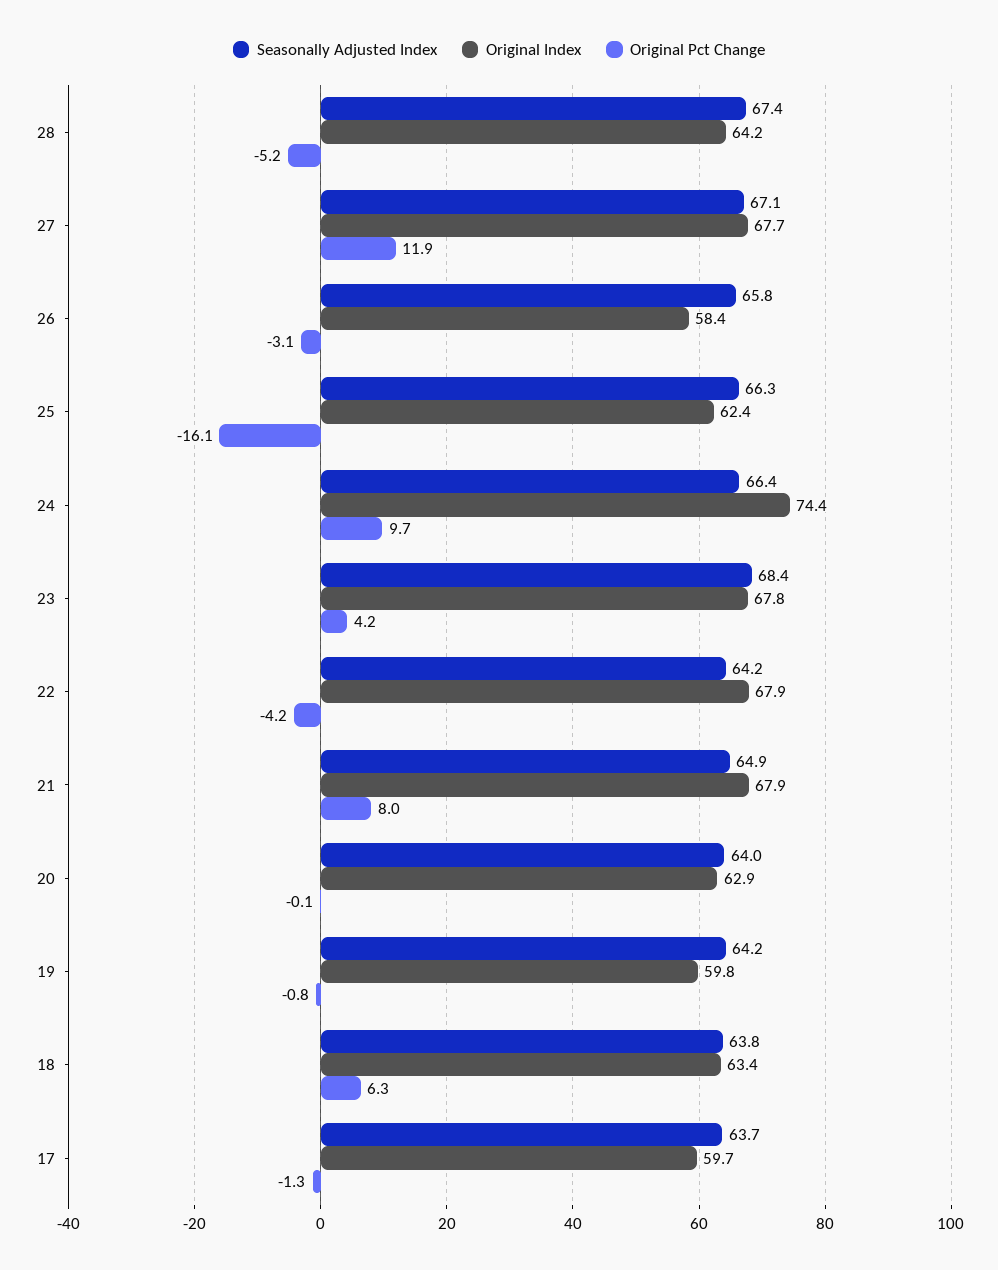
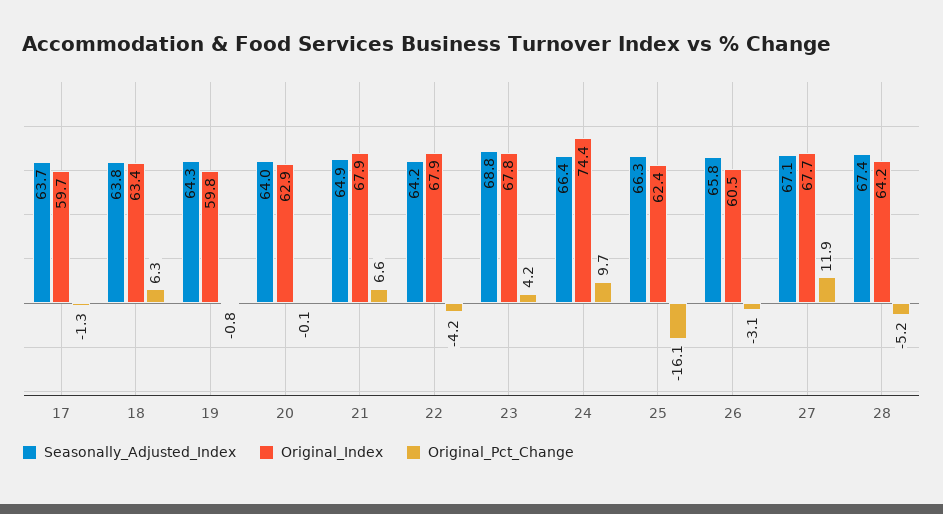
  {
    "Seasonally Adjusted Index": {
      "28": 67.4,
      "27": 67.1,
      "26": 65.8,
      "25": 66.3,
      "24": 66.4,
-     "23": 68.4,
+     "23": 68.8,
      "22": 64.2,
      "21": 64.9,
      "20": 64,
-     "19": 64.2,
+     "19": 64.3,
      "18": 63.8,
      "17": 63.7
    },
    "Original Index": {
      "28": 64.2,
      "27": 67.7,
-     "26": 58.4,
+     "26": 60.5,
      "25": 62.4,
      "24": 74.4,
      "23": 67.8,
      "22": 67.9,
      "21": 67.9,
      "20": 62.9,
      "19": 59.8,
      "18": 63.4,
      "17": 59.7
    },
    "Original Pct Change": {
      "28": -5.2,
      "27": 11.9,
      "26": -3.1,
      "25": -16.1,
      "24": 9.7,
      "23": 4.2,
      "22": -4.2,
-     "21": 8,
+     "21": 6.6,
      "20": -0.1,
      "19": -0.8,
      "18": 6.3,
      "17": -1.3
    }
  }

